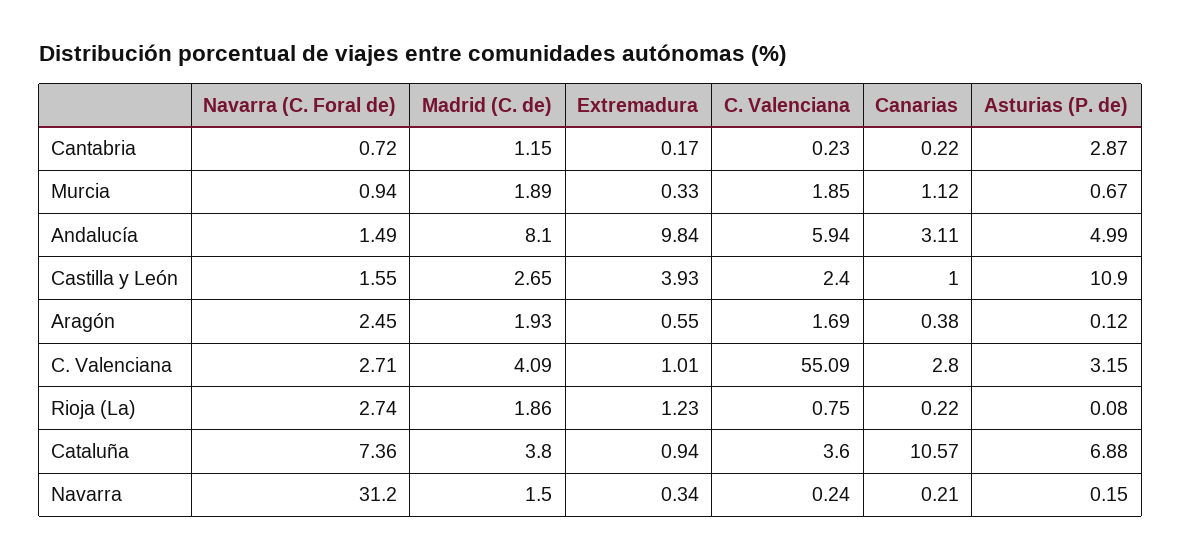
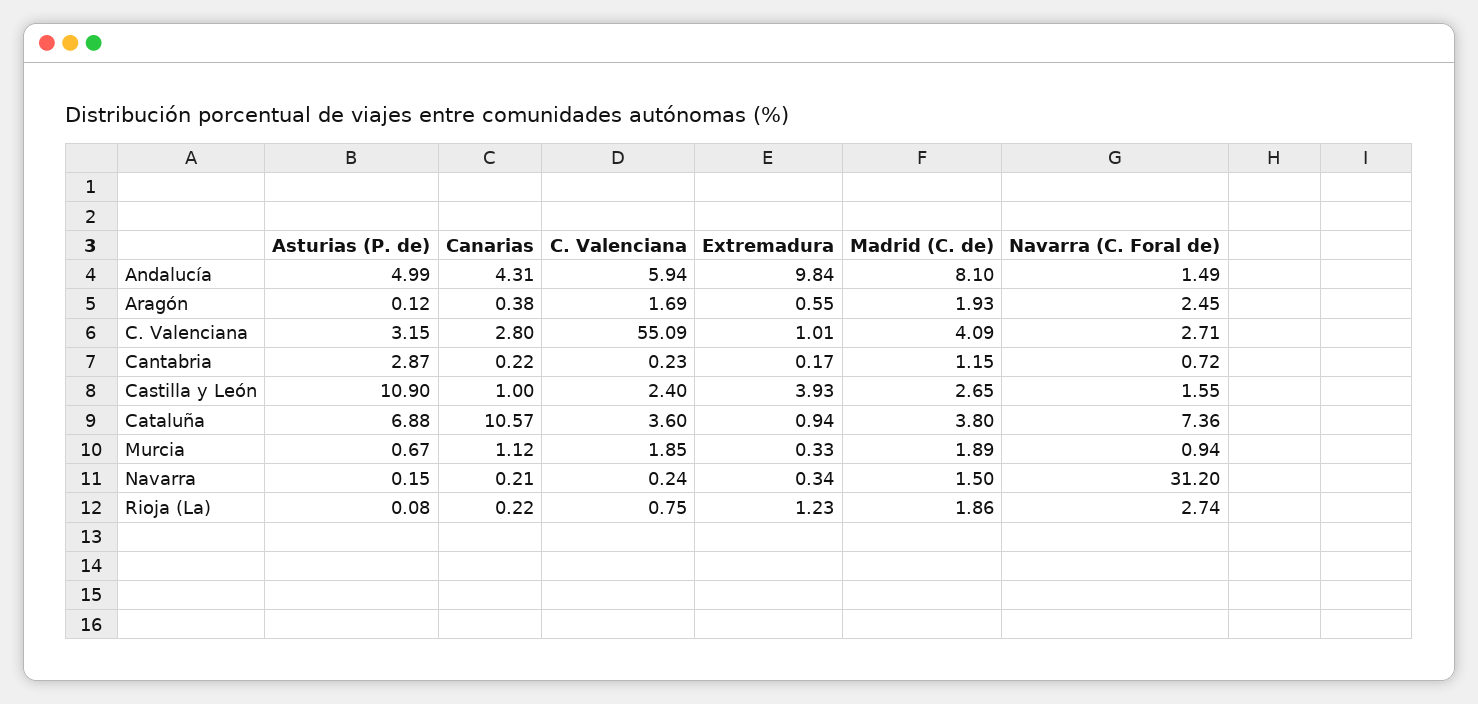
  {
    "Navarra (C. Foral de)": {
      "Cantabria": 0.72,
      "Murcia": 0.94,
      "Andalucía": 1.49,
      "Castilla y León": 1.55,
      "Aragón": 2.45,
      "C. Valenciana": 2.71,
      "Rioja (La)": 2.74,
      "Cataluña": 7.36,
      "Navarra": 31.2
    },
    "Madrid (C. de)": {
      "Cantabria": 1.15,
      "Murcia": 1.89,
      "Andalucía": 8.1,
      "Castilla y León": 2.65,
      "Aragón": 1.93,
      "C. Valenciana": 4.09,
      "Rioja (La)": 1.86,
      "Cataluña": 3.8,
      "Navarra": 1.5
    },
    "Extremadura": {
      "Cantabria": 0.17,
      "Murcia": 0.33,
      "Andalucía": 9.84,
      "Castilla y León": 3.93,
      "Aragón": 0.55,
      "C. Valenciana": 1.01,
      "Rioja (La)": 1.23,
      "Cataluña": 0.94,
      "Navarra": 0.34
    },
    "C. Valenciana": {
      "Cantabria": 0.23,
      "Murcia": 1.85,
      "Andalucía": 5.94,
      "Castilla y León": 2.4,
      "Aragón": 1.69,
      "C. Valenciana": 55.09,
      "Rioja (La)": 0.75,
      "Cataluña": 3.6,
      "Navarra": 0.24
    },
    "Canarias": {
      "Cantabria": 0.22,
      "Murcia": 1.12,
-     "Andalucía": 3.11,
+     "Andalucía": 4.31,
      "Castilla y León": 1,
      "Aragón": 0.38,
      "C. Valenciana": 2.8,
      "Rioja (La)": 0.22,
      "Cataluña": 10.57,
      "Navarra": 0.21
    },
    "Asturias (P. de)": {
      "Cantabria": 2.87,
      "Murcia": 0.67,
      "Andalucía": 4.99,
      "Castilla y León": 10.9,
      "Aragón": 0.12,
      "C. Valenciana": 3.15,
      "Rioja (La)": 0.08,
      "Cataluña": 6.88,
      "Navarra": 0.15
    }
  }

